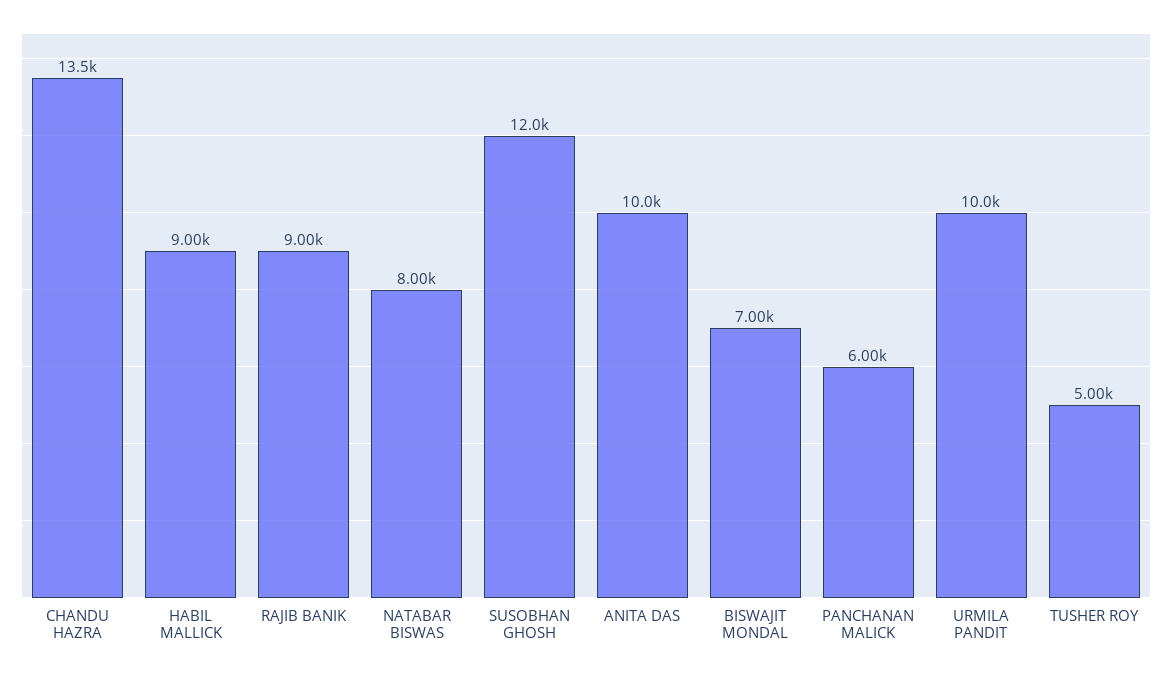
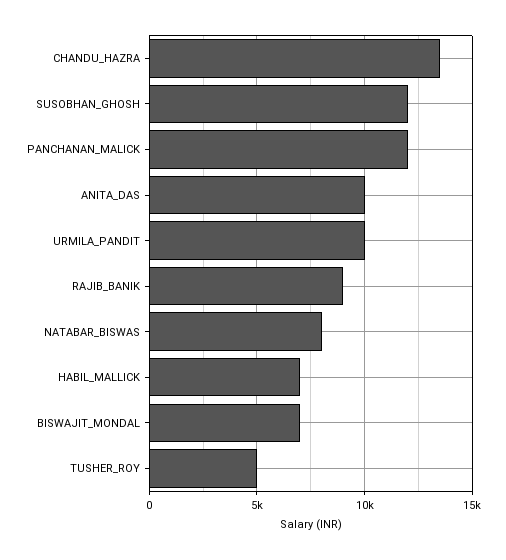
  {
    "CHANDU HAZRA": 13500,
-   "HABIL MALLICK": 9000,
+   "HABIL MALLICK": 7000,
    "RAJIB BANIK": 9000,
    "NATABAR BISWAS": 8000,
    "SUSOBHAN GHOSH": 12000,
    "ANITA DAS": 10000,
    "BISWAJIT MONDAL": 7000,
-   "PANCHANAN MALICK": 6000,
+   "PANCHANAN MALICK": 12000,
    "URMILA PANDIT": 10000,
    "TUSHER ROY": 5000
  }

